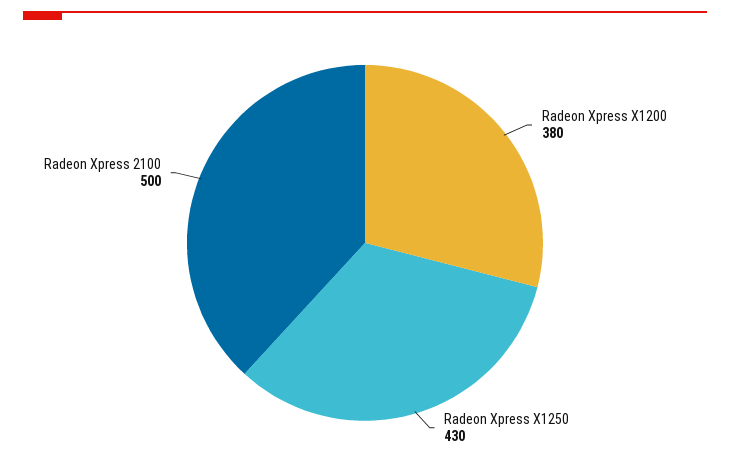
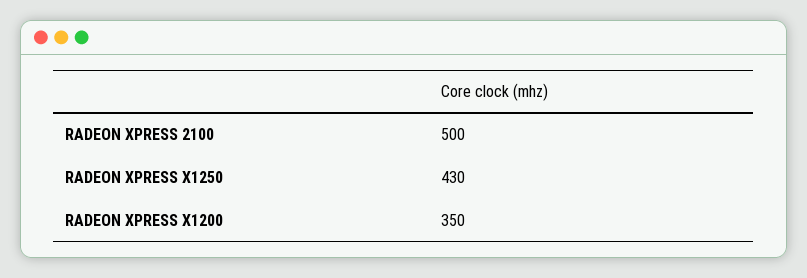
  {
-   "Radeon Xpress X1200": 380,
+   "Radeon Xpress X1200": 350,
    "Radeon Xpress X1250": 430,
    "Radeon Xpress 2100": 500
  }

